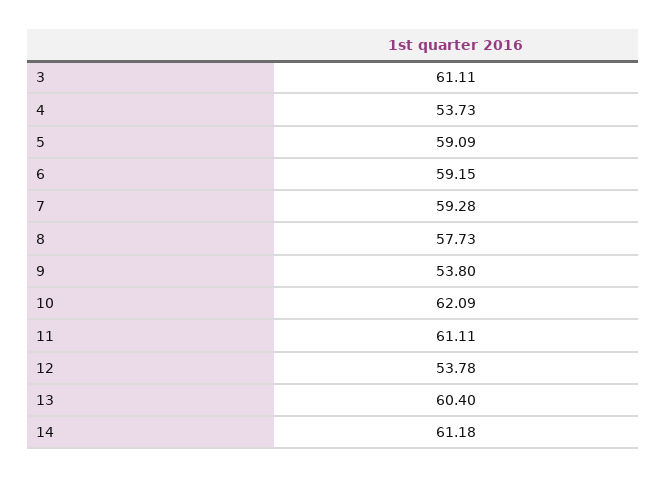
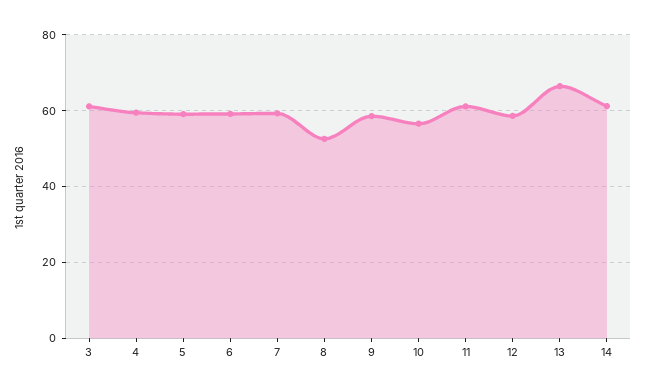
  {
    "3": 61.11,
-   "4": 53.73,
+   "4": 60,
    "5": 59.09,
    "6": 59.15,
    "7": 59.28,
-   "8": 57.73,
+   "8": 52,
-   "9": 53.8,
+   "9": 58,
-   "10": 62.09,
+   "10": 56,
    "11": 61.11,
-   "12": 53.78,
+   "12": 58,
-   "13": 60.4,
+   "13": 66,
    "14": 61.18
  }

